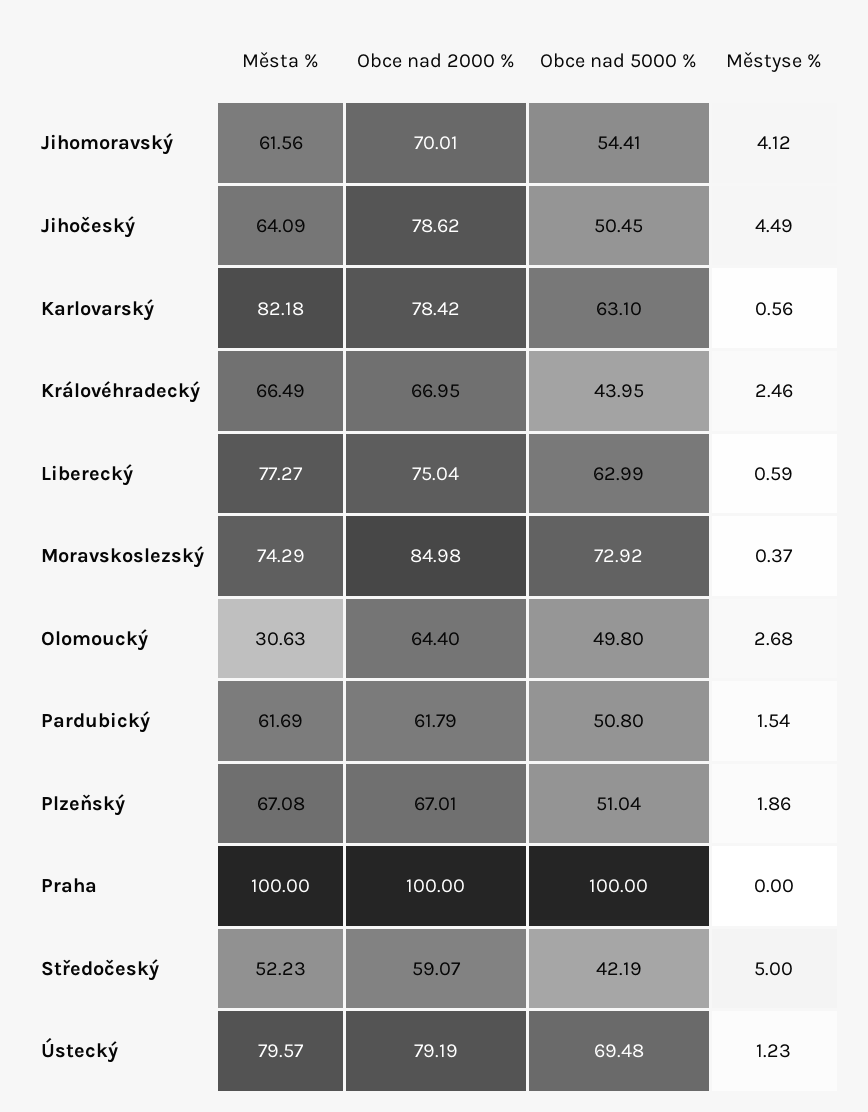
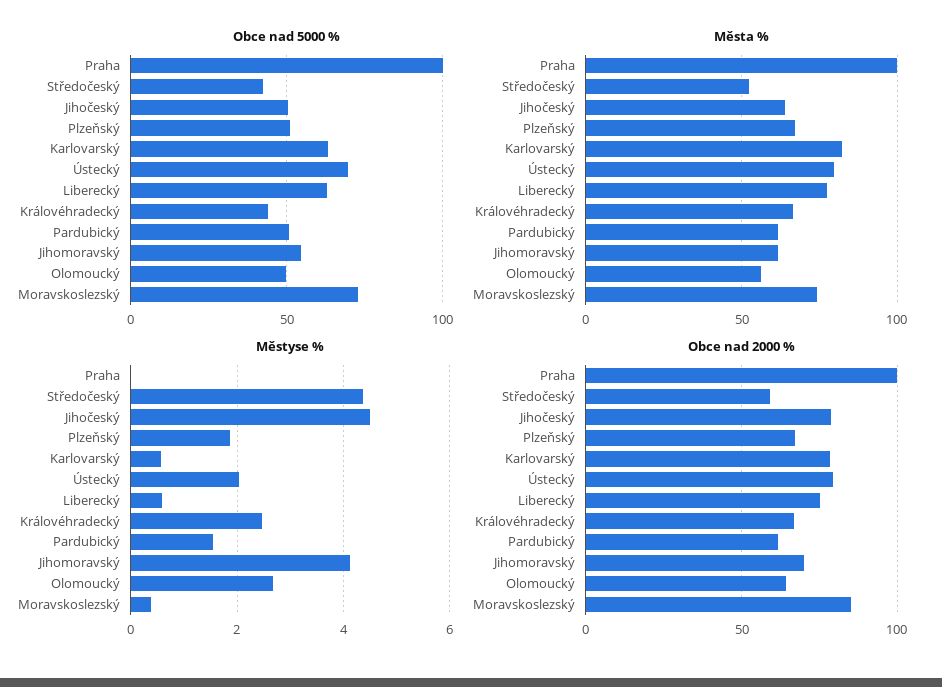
  {
    "Města %": {
      "Jihomoravský": 61.56,
      "Jihočeský": 64.09,
      "Karlovarský": 82.18,
      "Královéhradecký": 66.49,
      "Liberecký": 77.27,
      "Moravskoslezský": 74.29,
-     "Olomoucký": 30.63,
+     "Olomoucký": 55,
      "Pardubický": 61.69,
      "Plzeňský": 67.08,
      "Praha": 100,
      "Středočeský": 52.23,
      "Ústecký": 79.57
    },
    "Obce nad 2000 %": {
      "Jihomoravský": 70.01,
      "Jihočeský": 78.62,
      "Karlovarský": 78.42,
      "Královéhradecký": 66.95,
      "Liberecký": 75.04,
      "Moravskoslezský": 84.98,
      "Olomoucký": 64.4,
      "Pardubický": 61.79,
      "Plzeňský": 67.01,
      "Praha": 100,
      "Středočeský": 59.07,
      "Ústecký": 79.19
    },
    "Obce nad 5000 %": {
      "Jihomoravský": 54.41,
      "Jihočeský": 50.45,
      "Karlovarský": 63.1,
      "Královéhradecký": 43.95,
      "Liberecký": 62.99,
      "Moravskoslezský": 72.92,
      "Olomoucký": 49.8,
      "Pardubický": 50.8,
      "Plzeňský": 51.04,
      "Praha": 100,
      "Středočeský": 42.19,
      "Ústecký": 69.48
    },
    "Městyse %": {
      "Jihomoravský": 4.12,
      "Jihočeský": 4.49,
      "Karlovarský": 0.56,
      "Královéhradecký": 2.46,
      "Liberecký": 0.59,
      "Moravskoslezský": 0.37,
      "Olomoucký": 2.68,
      "Pardubický": 1.54,
      "Plzeňský": 1.86,
      "Praha": 0,
-     "Středočeský": 5,
+     "Středočeský": 4.4,
-     "Ústecký": 1.23
+     "Ústecký": 2
    }
  }

